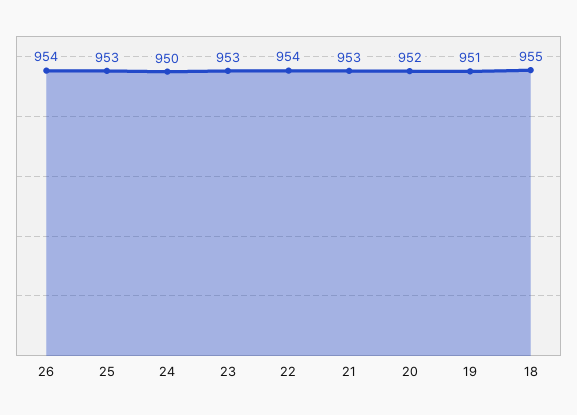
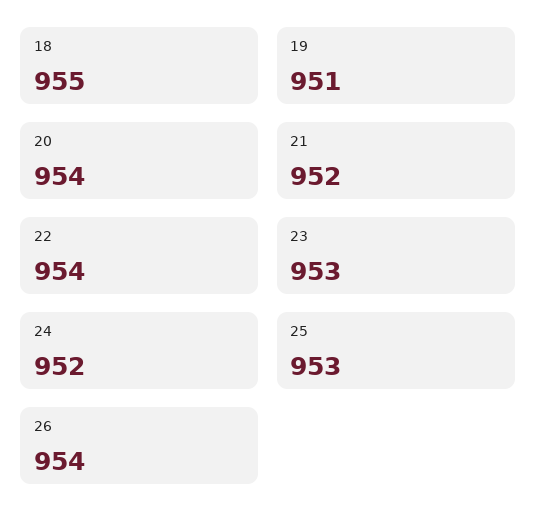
  {
    "26": 954,
    "25": 953,
-   "24": 950,
+   "24": 952,
    "23": 953,
    "22": 954,
-   "21": 953,
+   "21": 952,
-   "20": 952,
+   "20": 954,
    "19": 951,
    "18": 955
  }

